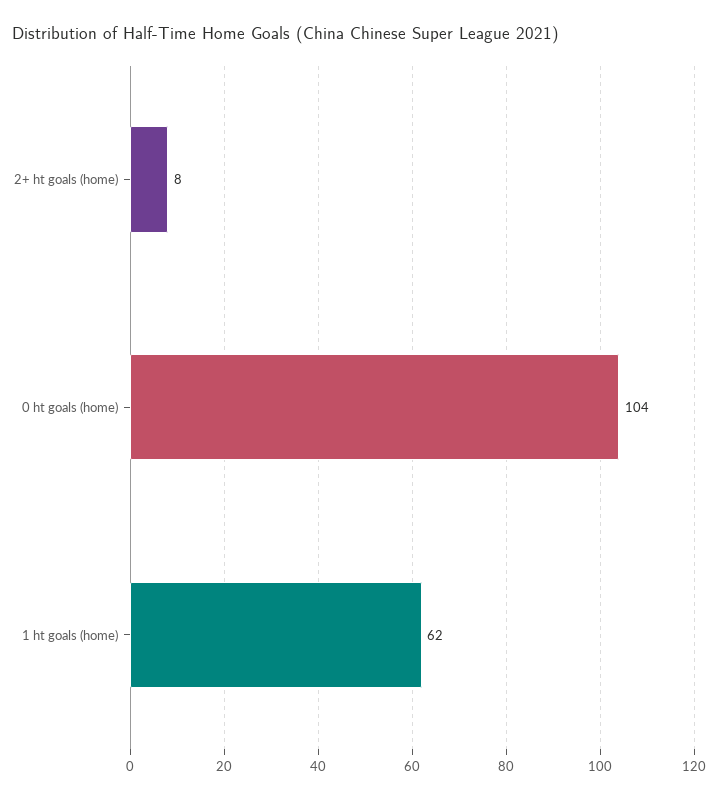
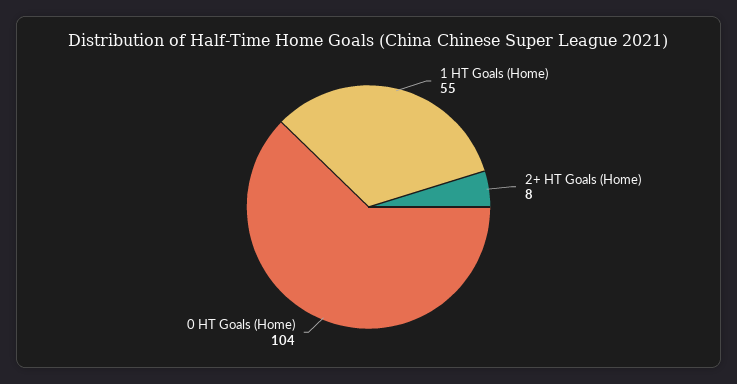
  {
    "2+ ht goals (home)": 8,
    "0 ht goals (home)": 104,
-   "1 ht goals (home)": 62
+   "1 ht goals (home)": 55
  }

